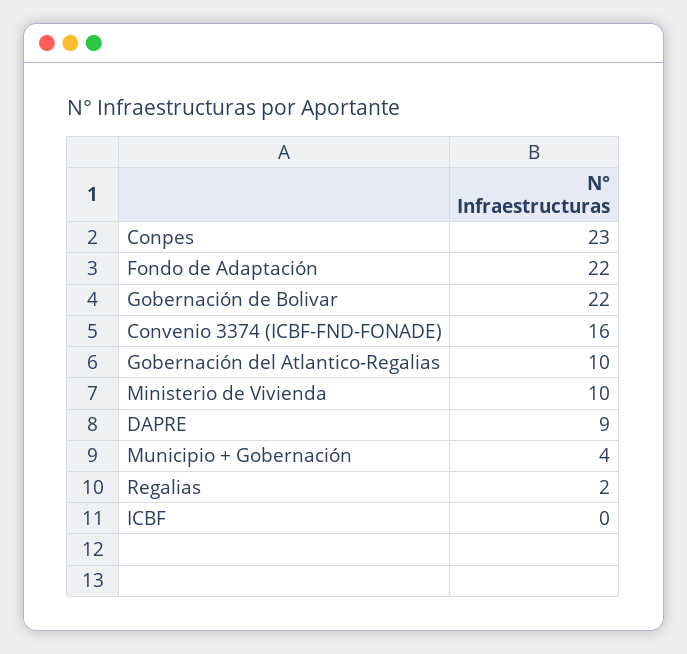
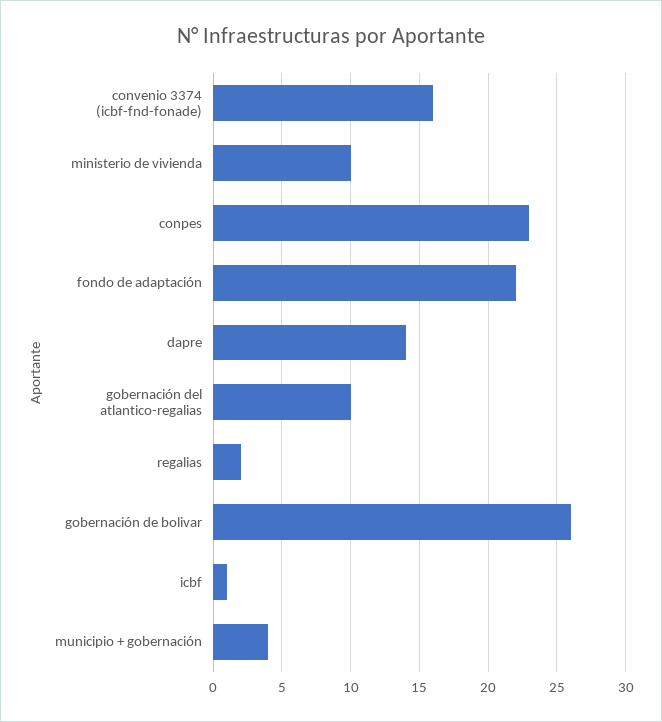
  {
    "Conpes": 23,
    "Fondo de Adaptación": 22,
-   "Gobernación de Bolivar": 22,
+   "Gobernación de Bolivar": 26,
    "Convenio 3374 (ICBF-FND-FONADE)": 16,
    "Gobernación del Atlantico-Regalias": 10,
    "Ministerio de Vivienda": 10,
-   "DAPRE": 9,
+   "DAPRE": 14,
    "Municipio + Gobernación": 4,
    "Regalias": 2,
-   "ICBF": 0
+   "ICBF": 1
  }

